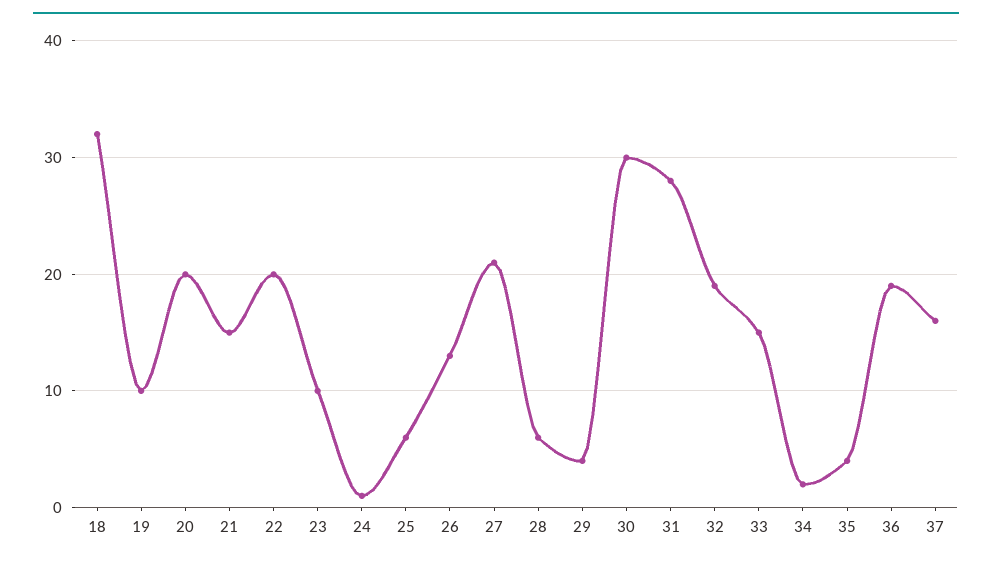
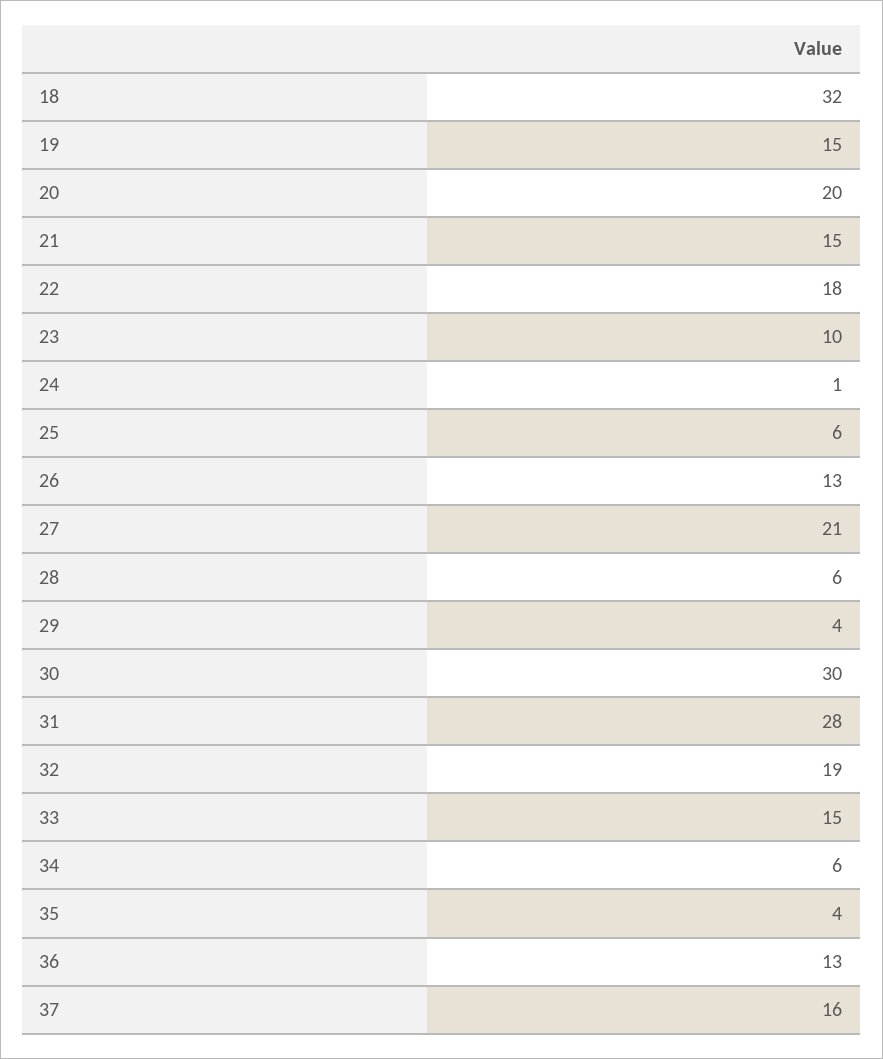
  {
    "18": 32,
-   "19": 10,
+   "19": 15,
    "20": 20,
    "21": 15,
-   "22": 20,
+   "22": 18,
    "23": 10,
    "24": 1,
    "25": 6,
    "26": 13,
    "27": 21,
    "28": 6,
    "29": 4,
    "30": 30,
    "31": 28,
    "32": 19,
    "33": 15,
-   "34": 2,
+   "34": 6,
    "35": 4,
-   "36": 19,
+   "36": 13,
    "37": 16
  }

